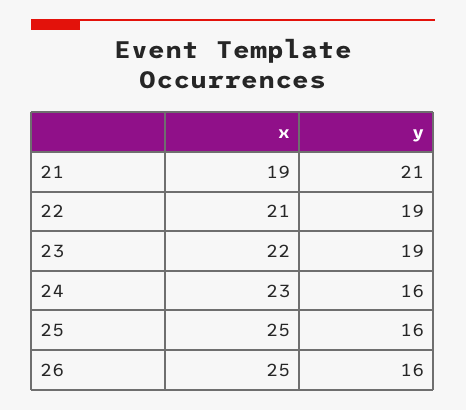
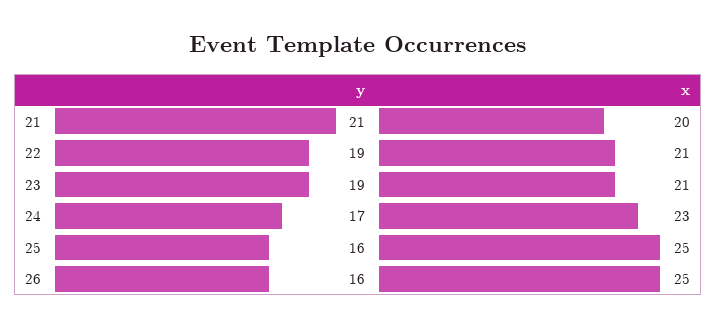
  {
    "x": {
-     "21": 19,
+     "21": 20,
      "22": 21,
-     "23": 22,
+     "23": 21,
      "24": 23,
      "25": 25,
      "26": 25
    },
    "y": {
      "21": 21,
      "22": 19,
      "23": 19,
-     "24": 16,
+     "24": 17,
      "25": 16,
      "26": 16
    }
  }

